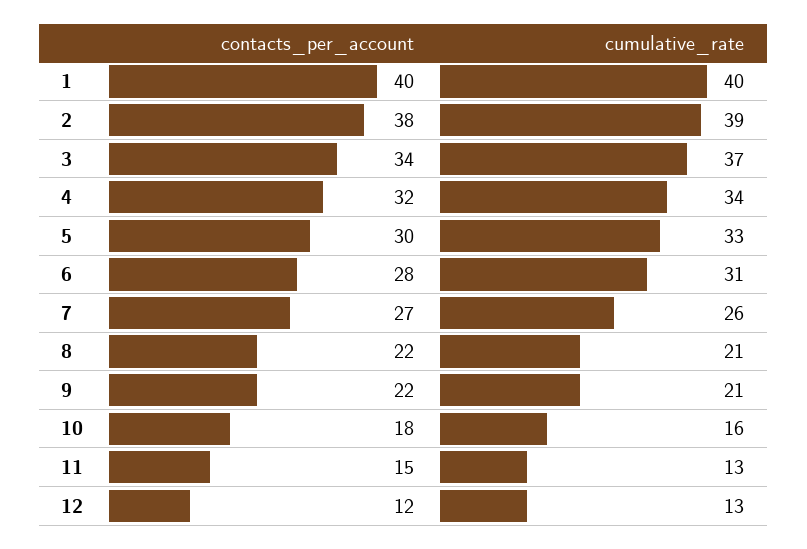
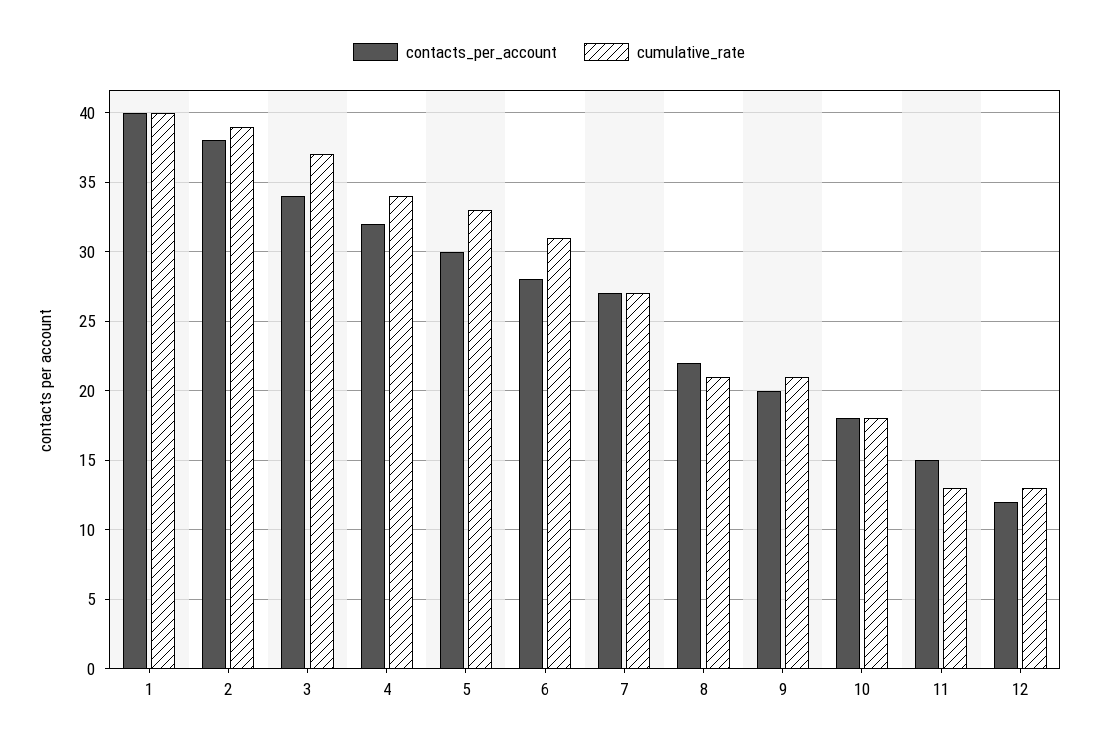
  {
    "contacts_per_account": {
      "1": 40,
      "2": 38,
      "3": 34,
      "4": 32,
      "5": 30,
      "6": 28,
      "7": 27,
      "8": 22,
-     "9": 22,
+     "9": 20,
      "10": 18,
      "11": 15,
      "12": 12
    },
    "cumulative_rate": {
      "1": 40,
      "2": 39,
      "3": 37,
      "4": 34,
      "5": 33,
      "6": 31,
-     "7": 26,
+     "7": 27,
      "8": 21,
      "9": 21,
-     "10": 16,
+     "10": 18,
      "11": 13,
      "12": 13
    }
  }

